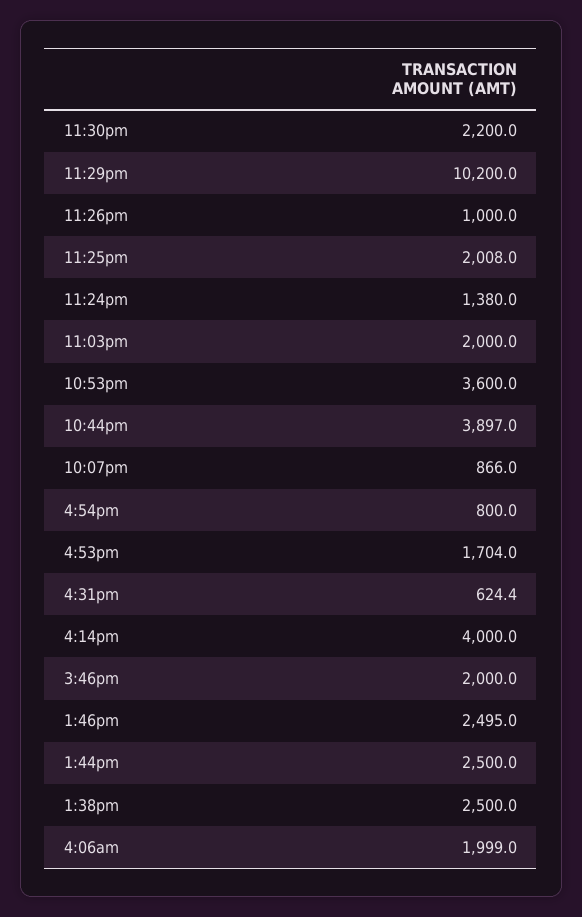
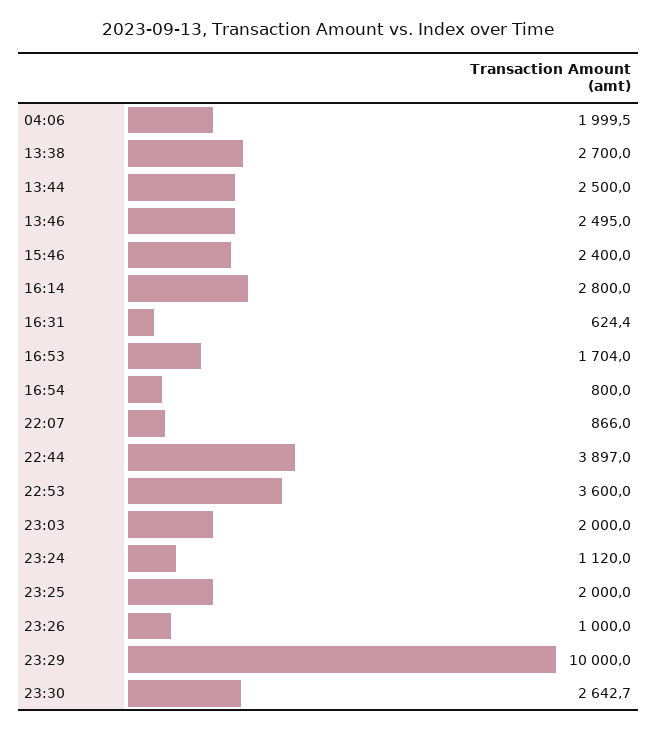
  {
-   "11:30pm": 2200,
+   "11:30pm": 2642.7,
-   "11:29pm": 10200,
+   "11:29pm": 10000,
    "11:26pm": 1000,
-   "11:25pm": 2008,
+   "11:25pm": 2000,
-   "11:24pm": 1380,
+   "11:24pm": 1120,
    "11:03pm": 2000,
    "10:53pm": 3600,
    "10:44pm": 3897,
    "10:07pm": 866,
    "4:54pm": 800,
    "4:53pm": 1704,
    "4:31pm": 624.4,
-   "4:14pm": 4000,
+   "4:14pm": 2800,
-   "3:46pm": 2000,
+   "3:46pm": 2400,
    "1:46pm": 2495,
    "1:44pm": 2500,
-   "1:38pm": 2500,
+   "1:38pm": 2700,
-   "4:06am": 1999
+   "4:06am": 1999.5
  }

